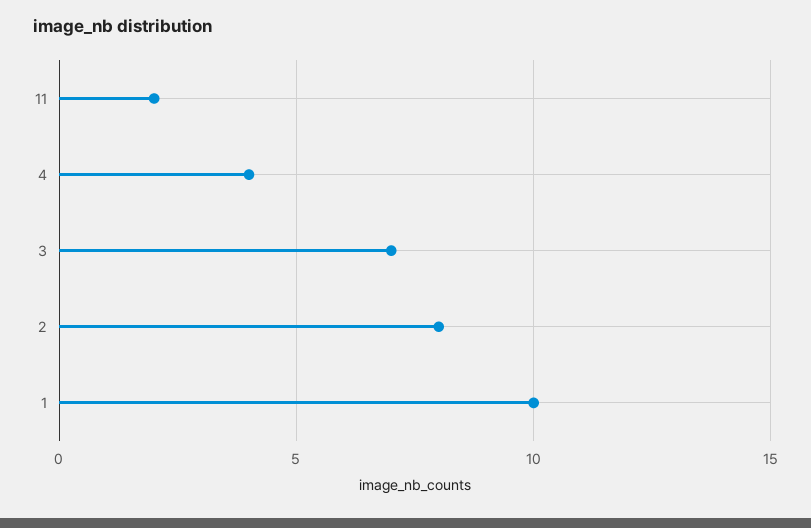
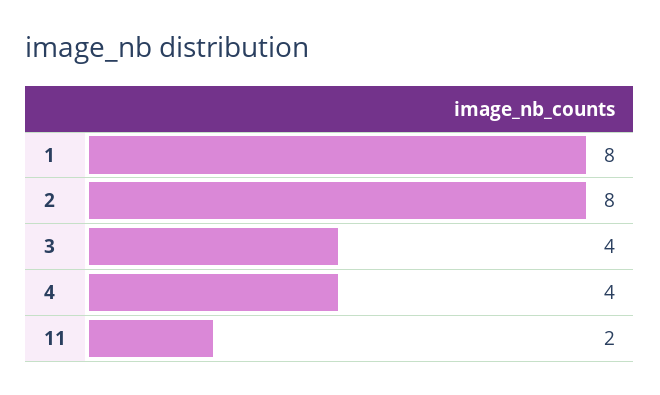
  {
    "11": 2,
    "4": 4,
-   "3": 7,
+   "3": 4,
    "2": 8,
-   "1": 10
+   "1": 8
  }

